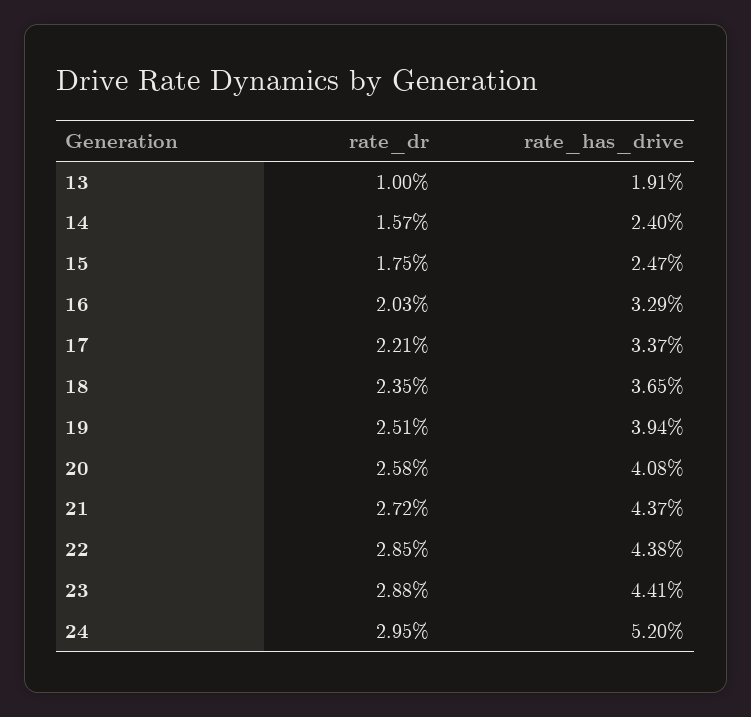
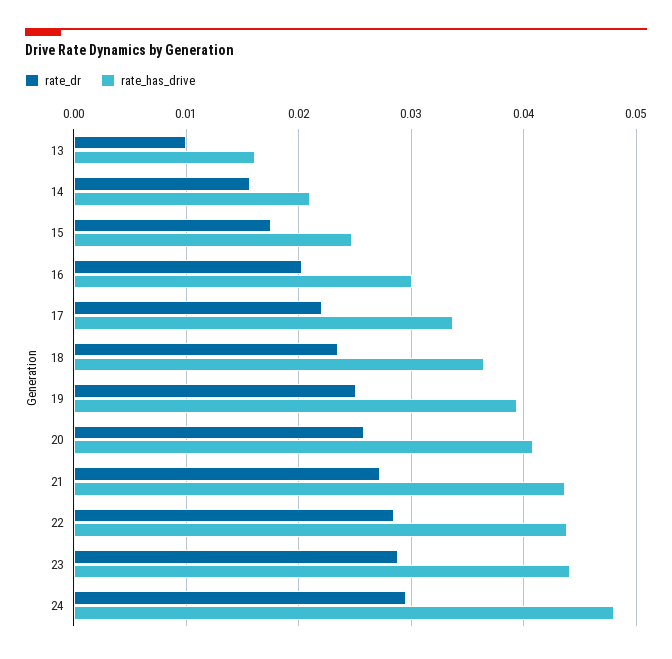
  {
    "rate_dr": {
      "13": 0.01,
      "14": 0.0157,
      "15": 0.0175,
      "16": 0.0203,
      "17": 0.0221,
      "18": 0.0235,
      "19": 0.0251,
      "20": 0.0258,
      "21": 0.0272,
      "22": 0.0285,
      "23": 0.0288,
      "24": 0.0295
    },
    "rate_has_drive": {
-     "13": 0.0191,
+     "13": 0.016,
-     "14": 0.024,
+     "14": 0.021,
      "15": 0.0247,
-     "16": 0.0329,
+     "16": 0.03,
      "17": 0.0337,
      "18": 0.0365,
      "19": 0.0394,
      "20": 0.0408,
      "21": 0.0437,
      "22": 0.0438,
      "23": 0.0441,
-     "24": 0.052
+     "24": 0.048
    }
  }

